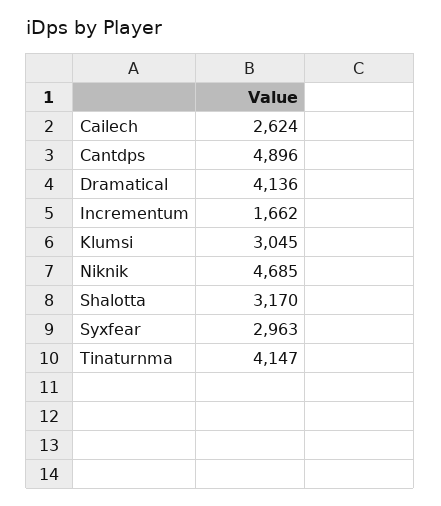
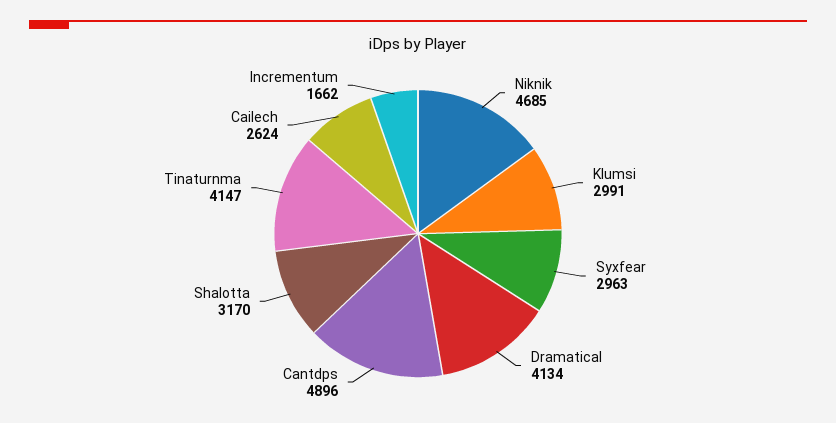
  {
    "Cailech": 2624,
    "Cantdps": 4896,
-   "Dramatical": 4136,
+   "Dramatical": 4134,
    "Incrementum": 1662,
-   "Klumsi": 3045,
+   "Klumsi": 2991,
    "Niknik": 4685,
    "Shalotta": 3170,
    "Syxfear": 2963,
    "Tinaturnma": 4147
  }

